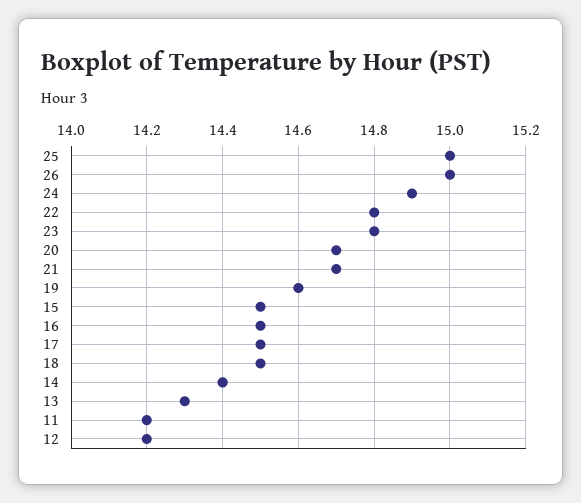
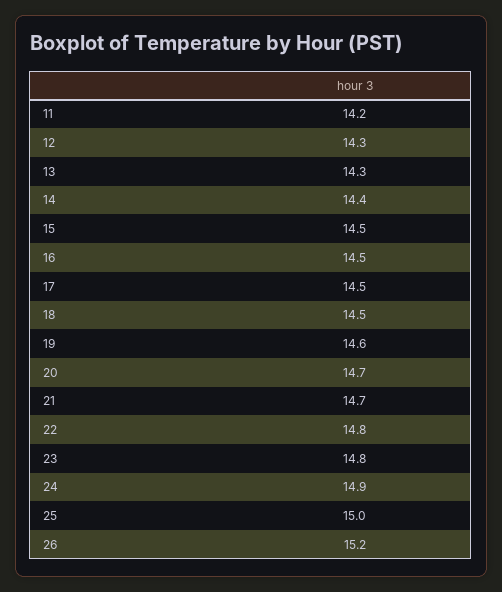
  {
    "25": 15,
-   "26": 15,
+   "26": 15.2,
    "24": 14.9,
    "22": 14.8,
    "23": 14.8,
    "20": 14.7,
    "21": 14.7,
    "19": 14.6,
    "15": 14.5,
    "16": 14.5,
    "17": 14.5,
    "18": 14.5,
    "14": 14.4,
    "13": 14.3,
    "11": 14.2,
-   "12": 14.2
+   "12": 14.3
  }

